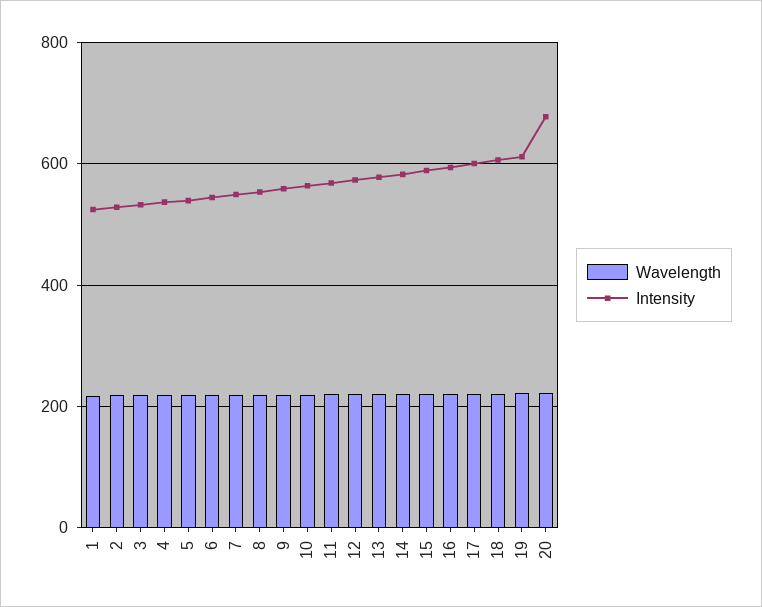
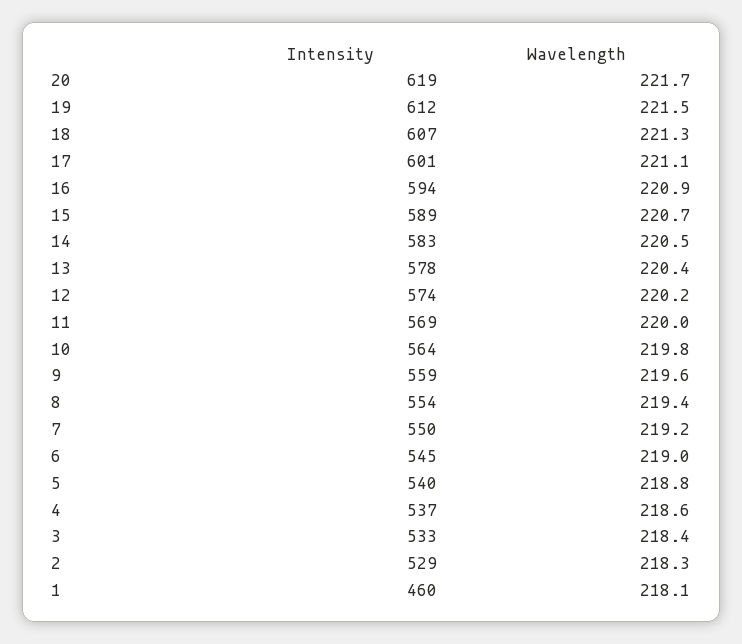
  {
    "Wavelength": {
      "1": 218.1,
      "2": 218.3,
      "3": 218.4,
      "4": 218.6,
      "5": 218.8,
      "6": 219,
      "7": 219.2,
      "8": 219.4,
      "9": 219.6,
      "10": 219.8,
      "11": 220,
      "12": 220.2,
      "13": 220.4,
      "14": 220.5,
      "15": 220.7,
      "16": 220.9,
      "17": 221.1,
      "18": 221.3,
      "19": 221.5,
      "20": 221.7
    },
    "Intensity": {
-     "1": 520,
+     "1": 460,
      "2": 529,
      "3": 533,
      "4": 537,
      "5": 540,
      "6": 545,
      "7": 550,
      "8": 554,
      "9": 559,
      "10": 564,
      "11": 569,
      "12": 574,
      "13": 578,
      "14": 583,
      "15": 589,
      "16": 594,
      "17": 601,
      "18": 607,
      "19": 612,
-     "20": 680
+     "20": 619
    }
  }

